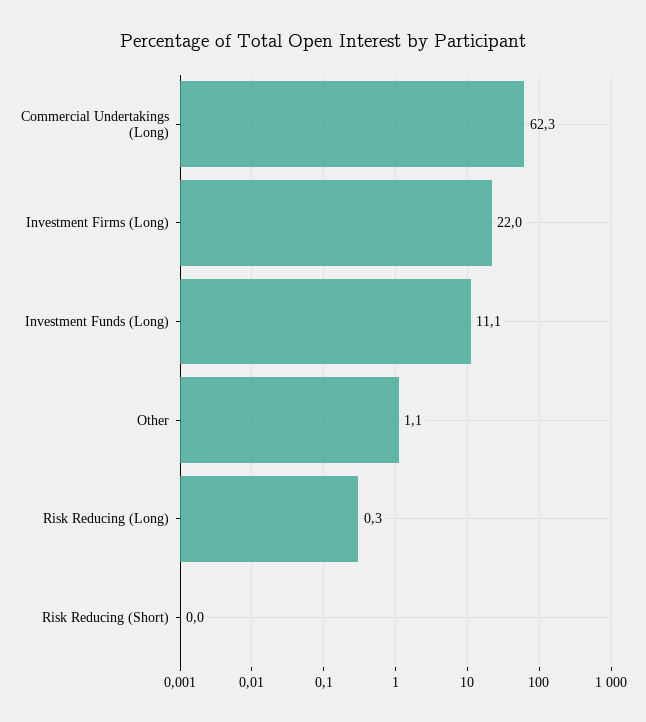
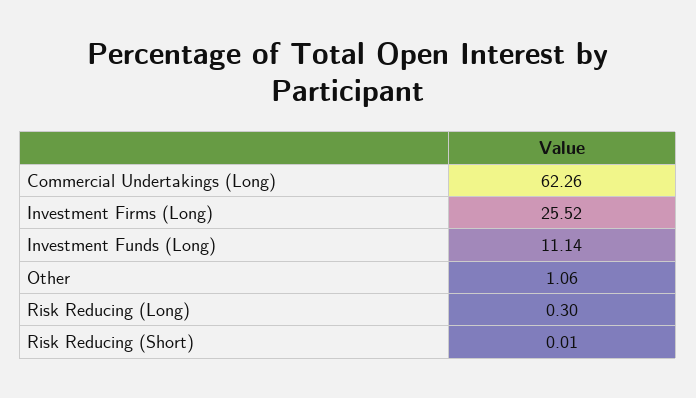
  {
    "Commercial Undertakings (Long)": 62.26,
-   "Investment Firms (Long)": 22,
+   "Investment Firms (Long)": 25.52,
    "Investment Funds (Long)": 11.14,
    "Other": 1.06,
    "Risk Reducing (Long)": 0.3,
    "Risk Reducing (Short)": 0.01
  }

